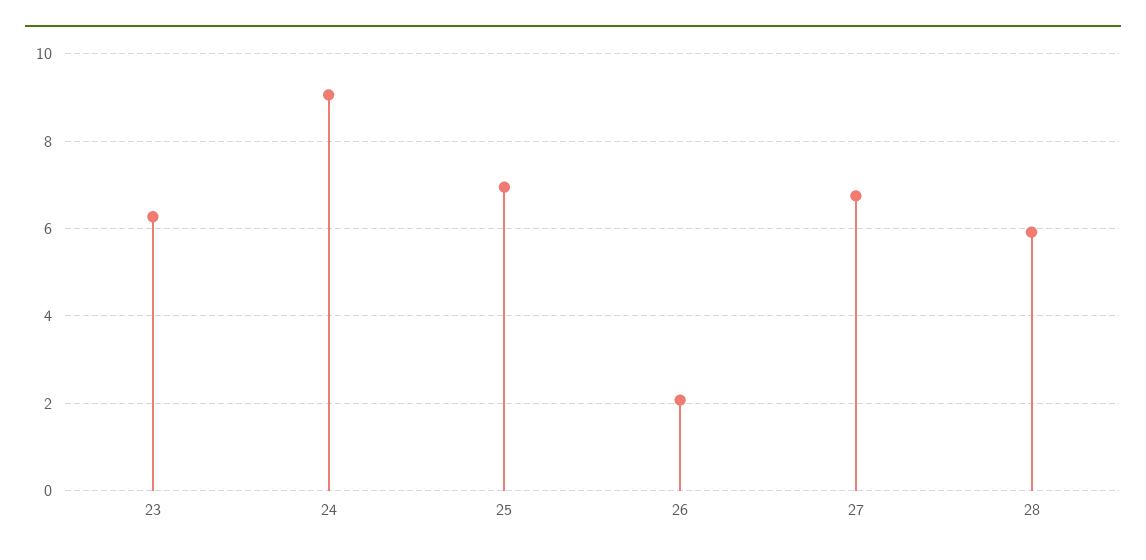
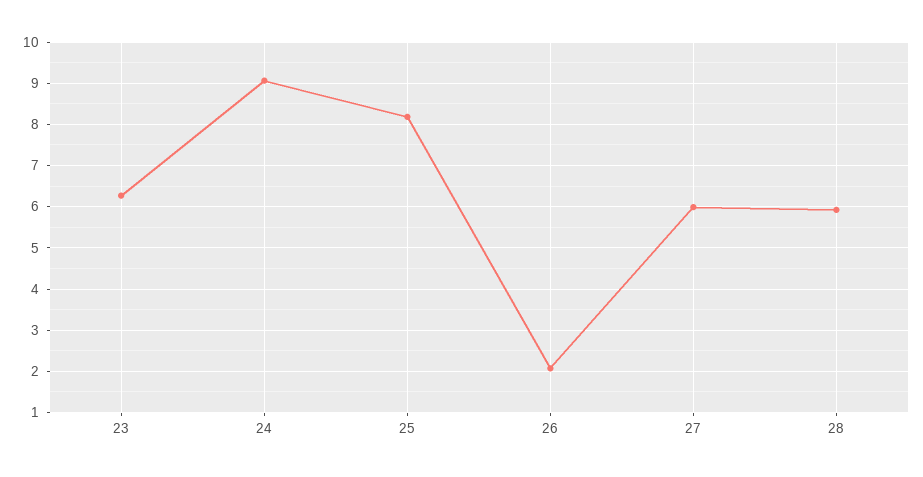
  {
    "23": 6.2,
    "24": 9,
-   "25": 7,
+   "25": 8.2,
    "26": 2,
-   "27": 6.8,
+   "27": 6,
    "28": 6
  }

